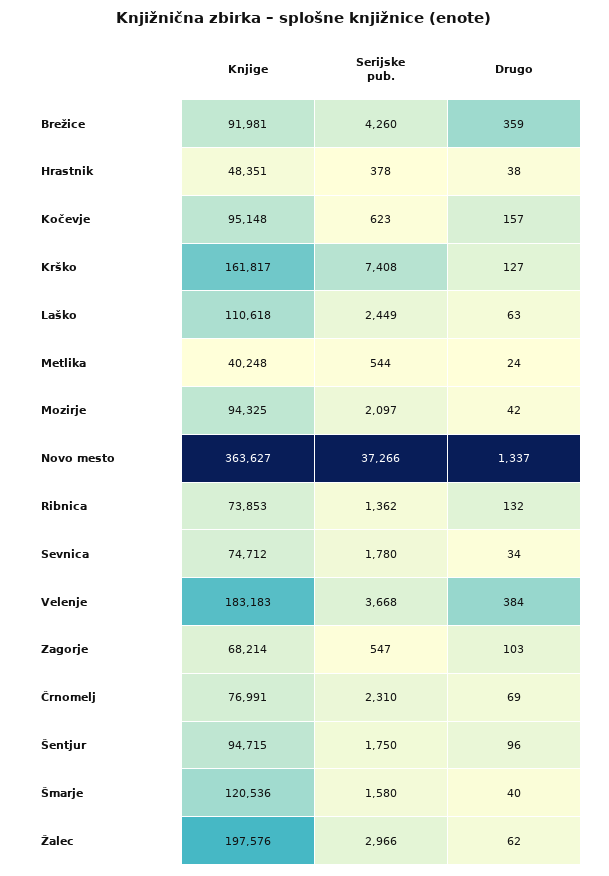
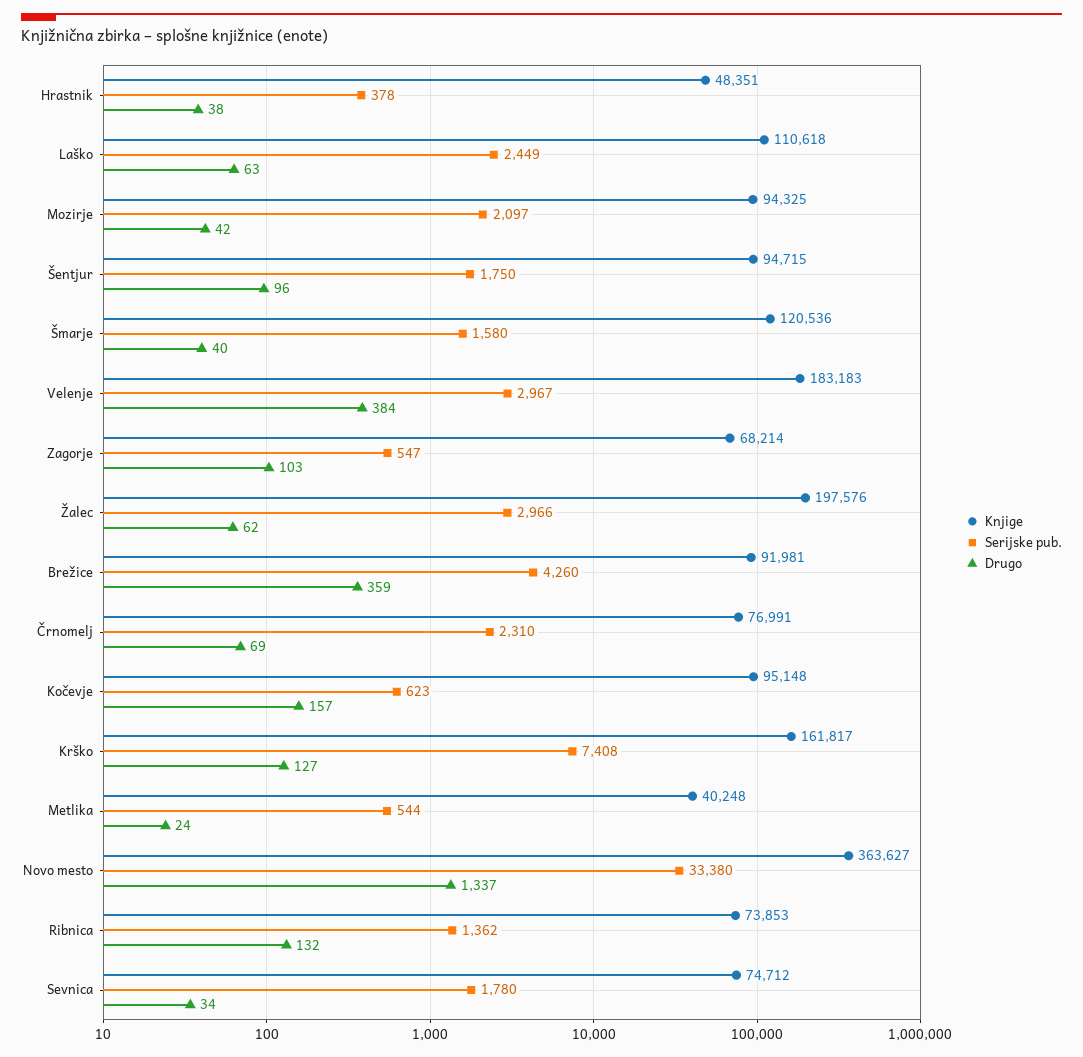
  {
    "Knjige": {
      "Brežice": 91981,
      "Hrastnik": 48351,
      "Kočevje": 95148,
      "Krško": 161817,
      "Laško": 110618,
      "Metlika": 40248,
      "Mozirje": 94325,
      "Novo mesto": 363627,
      "Ribnica": 73853,
      "Sevnica": 74712,
      "Velenje": 183183,
      "Zagorje": 68214,
      "Črnomelj": 76991,
      "Šentjur": 94715,
      "Šmarje": 120536,
      "Žalec": 197576
    },
    "Serijske pub.": {
      "Brežice": 4260,
      "Hrastnik": 378,
      "Kočevje": 623,
      "Krško": 7408,
      "Laško": 2449,
      "Metlika": 544,
      "Mozirje": 2097,
-     "Novo mesto": 37266,
+     "Novo mesto": 33380,
      "Ribnica": 1362,
      "Sevnica": 1780,
-     "Velenje": 3668,
+     "Velenje": 2967,
      "Zagorje": 547,
      "Črnomelj": 2310,
      "Šentjur": 1750,
      "Šmarje": 1580,
      "Žalec": 2966
    },
    "Drugo": {
      "Brežice": 359,
      "Hrastnik": 38,
      "Kočevje": 157,
      "Krško": 127,
      "Laško": 63,
      "Metlika": 24,
      "Mozirje": 42,
      "Novo mesto": 1337,
      "Ribnica": 132,
      "Sevnica": 34,
      "Velenje": 384,
      "Zagorje": 103,
      "Črnomelj": 69,
      "Šentjur": 96,
      "Šmarje": 40,
      "Žalec": 62
    }
  }

